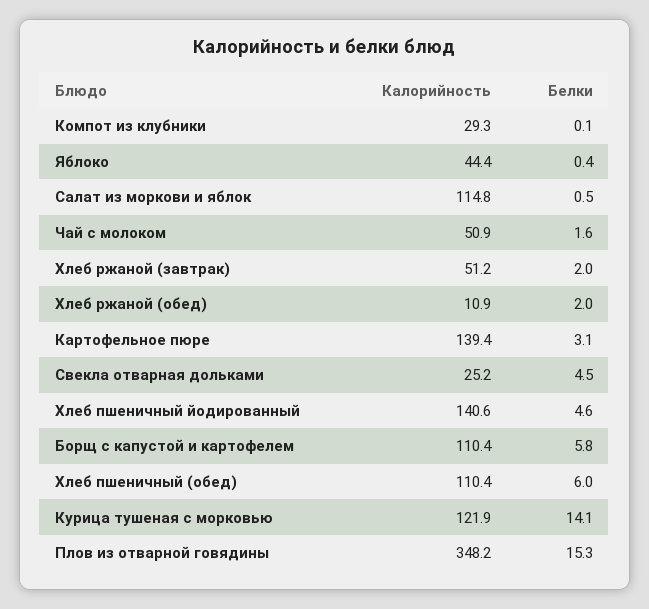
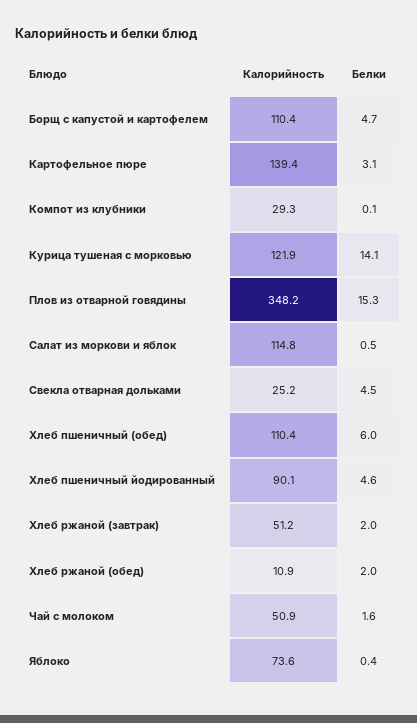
  {
    "Калорийность": {
      "Компот из клубники": 29.3,
-     "Яблоко": 44.4,
+     "Яблоко": 73.6,
      "Салат из моркови и яблок": 114.8,
      "Чай с молоком": 50.9,
      "Хлеб ржаной (завтрак)": 51.2,
      "Хлеб ржаной (обед)": 10.9,
      "Картофельное пюре": 139.4,
      "Свекла отварная дольками": 25.2,
-     "Хлеб пшеничный йодированный": 140.6,
+     "Хлеб пшеничный йодированный": 90.1,
      "Борщ с капустой и картофелем": 110.4,
      "Хлеб пшеничный (обед)": 110.4,
      "Курица тушеная с морковью": 121.9,
      "Плов из отварной говядины": 348.2
    },
    "Белки": {
      "Компот из клубники": 0.1,
      "Яблоко": 0.4,
      "Салат из моркови и яблок": 0.5,
      "Чай с молоком": 1.6,
      "Хлеб ржаной (завтрак)": 2,
      "Хлеб ржаной (обед)": 2,
      "Картофельное пюре": 3.1,
      "Свекла отварная дольками": 4.5,
      "Хлеб пшеничный йодированный": 4.6,
-     "Борщ с капустой и картофелем": 5.8,
+     "Борщ с капустой и картофелем": 4.7,
      "Хлеб пшеничный (обед)": 6,
      "Курица тушеная с морковью": 14.1,
      "Плов из отварной говядины": 15.3
    }
  }

